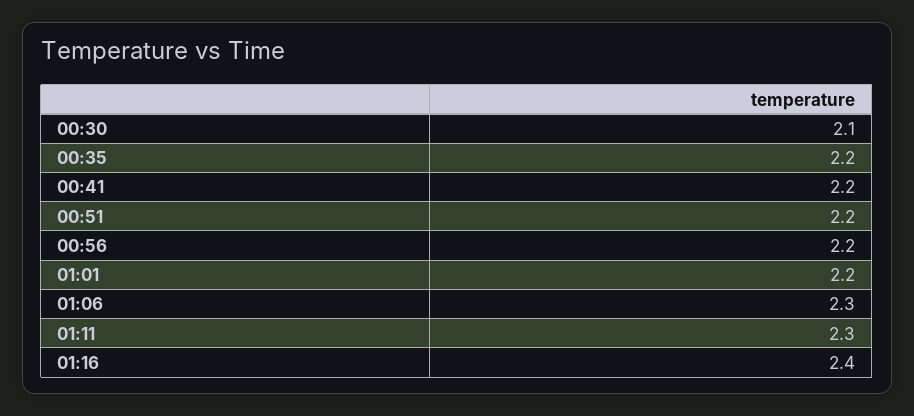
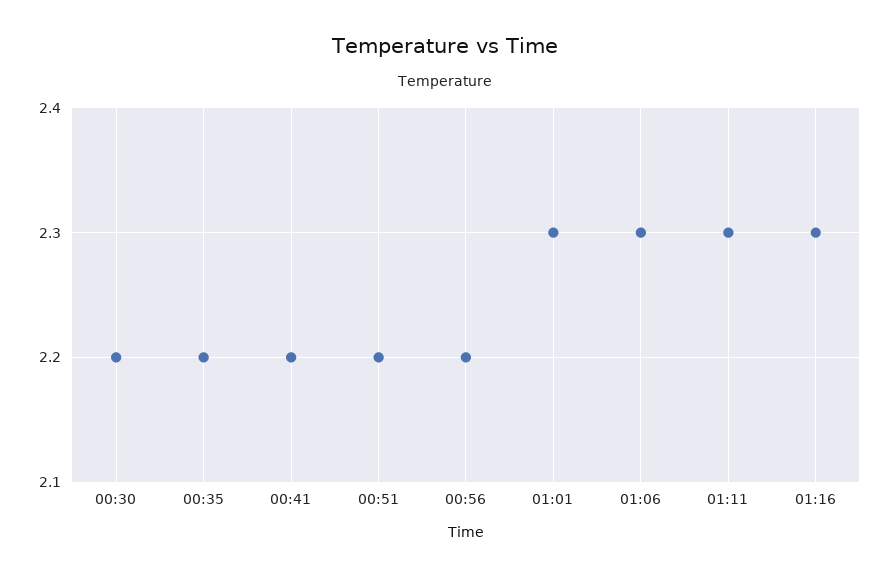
  {
-   "00:30": 2.1,
+   "00:30": 2.2,
    "00:35": 2.2,
    "00:41": 2.2,
    "00:51": 2.2,
    "00:56": 2.2,
-   "01:01": 2.2,
+   "01:01": 2.3,
    "01:06": 2.3,
    "01:11": 2.3,
-   "01:16": 2.4
+   "01:16": 2.3
  }

